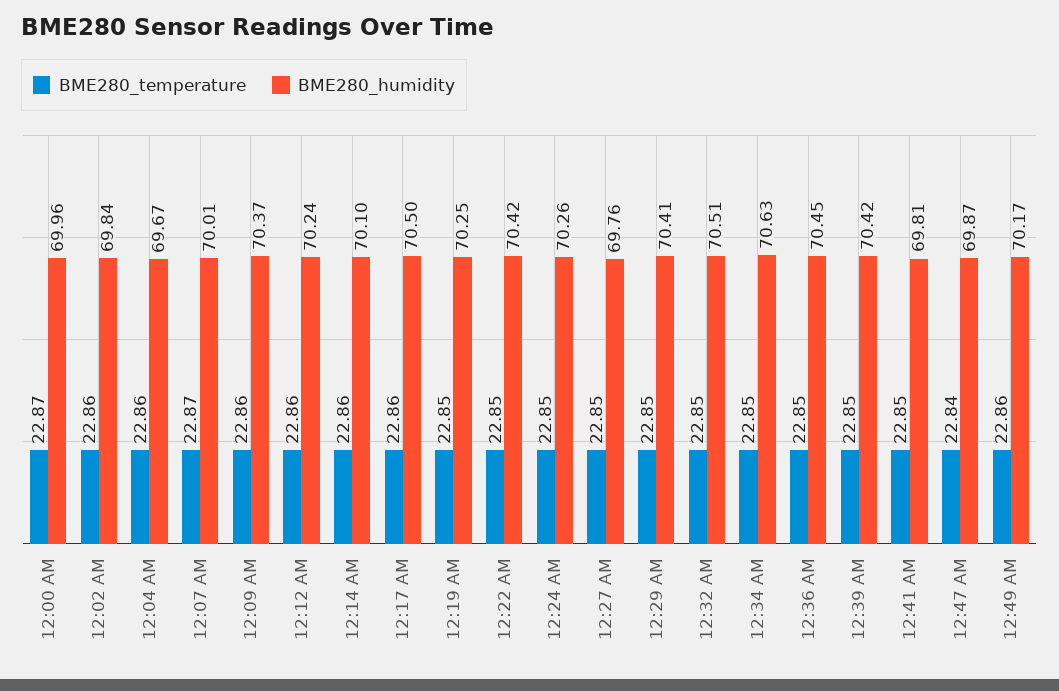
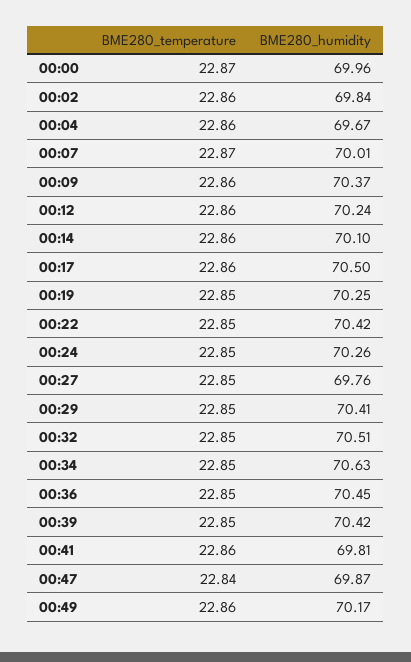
  {
    "BME280_temperature": {
      "12:00 AM": 22.87,
      "12:02 AM": 22.86,
      "12:04 AM": 22.86,
      "12:07 AM": 22.87,
      "12:09 AM": 22.86,
      "12:12 AM": 22.86,
      "12:14 AM": 22.86,
      "12:17 AM": 22.86,
      "12:19 AM": 22.85,
      "12:22 AM": 22.85,
      "12:24 AM": 22.85,
      "12:27 AM": 22.85,
      "12:29 AM": 22.85,
      "12:32 AM": 22.85,
      "12:34 AM": 22.85,
      "12:36 AM": 22.85,
      "12:39 AM": 22.85,
-     "12:41 AM": 22.85,
+     "12:41 AM": 22.86,
      "12:47 AM": 22.84,
      "12:49 AM": 22.86
    },
    "BME280_humidity": {
      "12:00 AM": 69.96,
      "12:02 AM": 69.84,
      "12:04 AM": 69.67,
      "12:07 AM": 70.01,
      "12:09 AM": 70.37,
      "12:12 AM": 70.24,
      "12:14 AM": 70.1,
      "12:17 AM": 70.5,
      "12:19 AM": 70.25,
      "12:22 AM": 70.42,
      "12:24 AM": 70.26,
      "12:27 AM": 69.76,
      "12:29 AM": 70.41,
      "12:32 AM": 70.51,
      "12:34 AM": 70.63,
      "12:36 AM": 70.45,
      "12:39 AM": 70.42,
      "12:41 AM": 69.81,
      "12:47 AM": 69.87,
      "12:49 AM": 70.17
    }
  }

